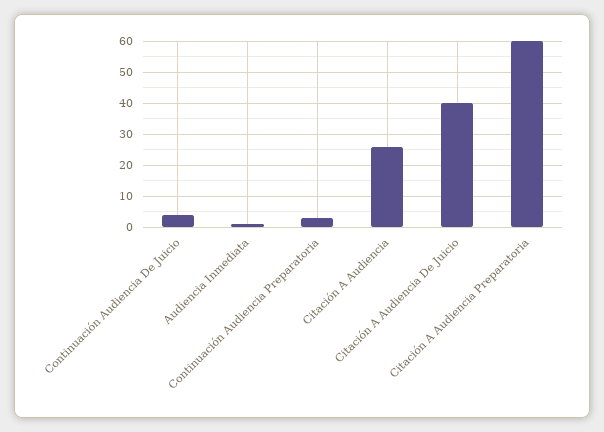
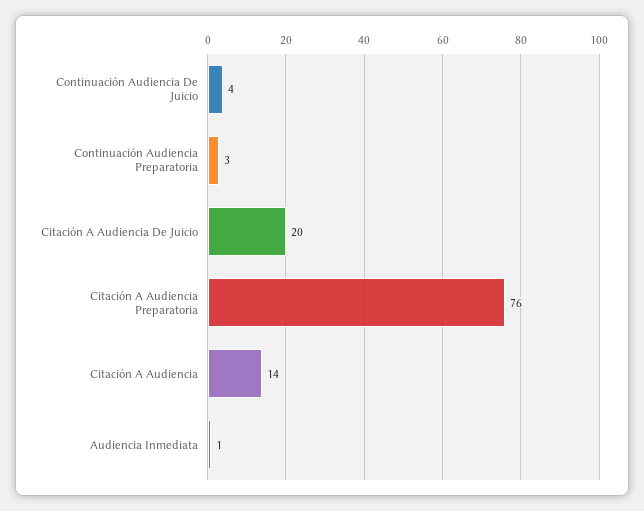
  {
    "Continuación Audiencia De Juicio": 4,
    "Audiencia Inmediata": 1,
    "Continuación Audiencia Preparatoria": 3,
-   "Citación A Audiencia": 25,
+   "Citación A Audiencia": 14,
-   "Citación A Audiencia De Juicio": 40,
+   "Citación A Audiencia De Juicio": 20,
-   "Citación A Audiencia Preparatoria": 60
+   "Citación A Audiencia Preparatoria": 76
  }

